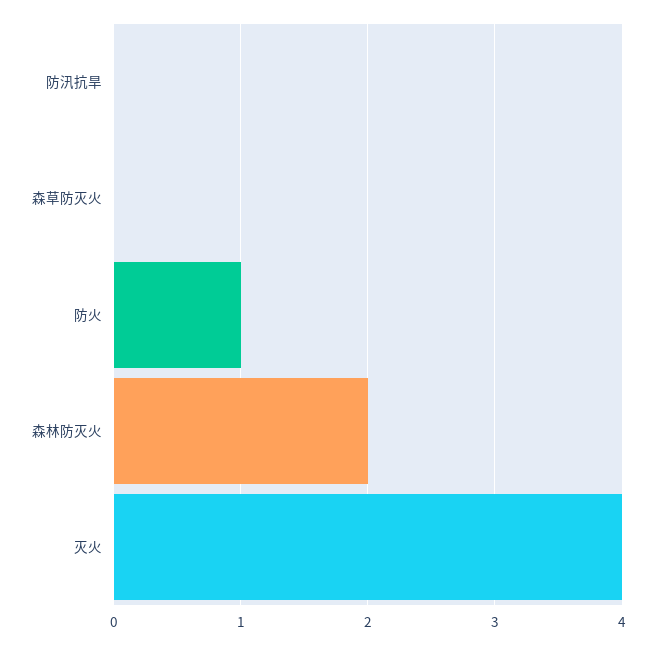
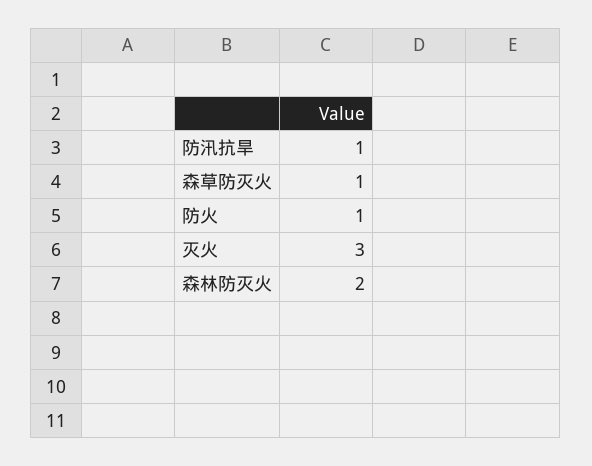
  {
-   "防汛抗旱": 0,
+   "防汛抗旱": 1,
-   "森草防灭火": 0,
+   "森草防灭火": 1,
    "防火": 1,
    "森林防灭火": 2,
-   "灭火": 4
+   "灭火": 3
  }

